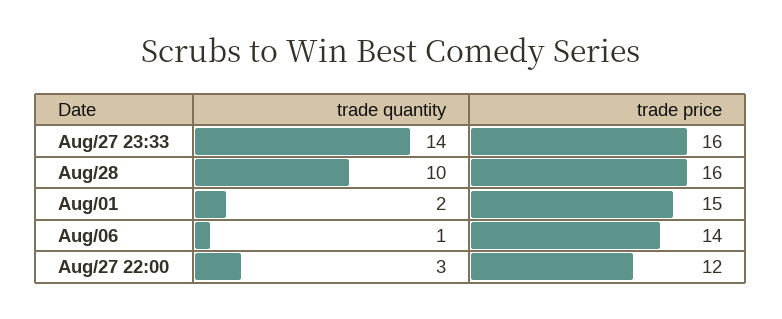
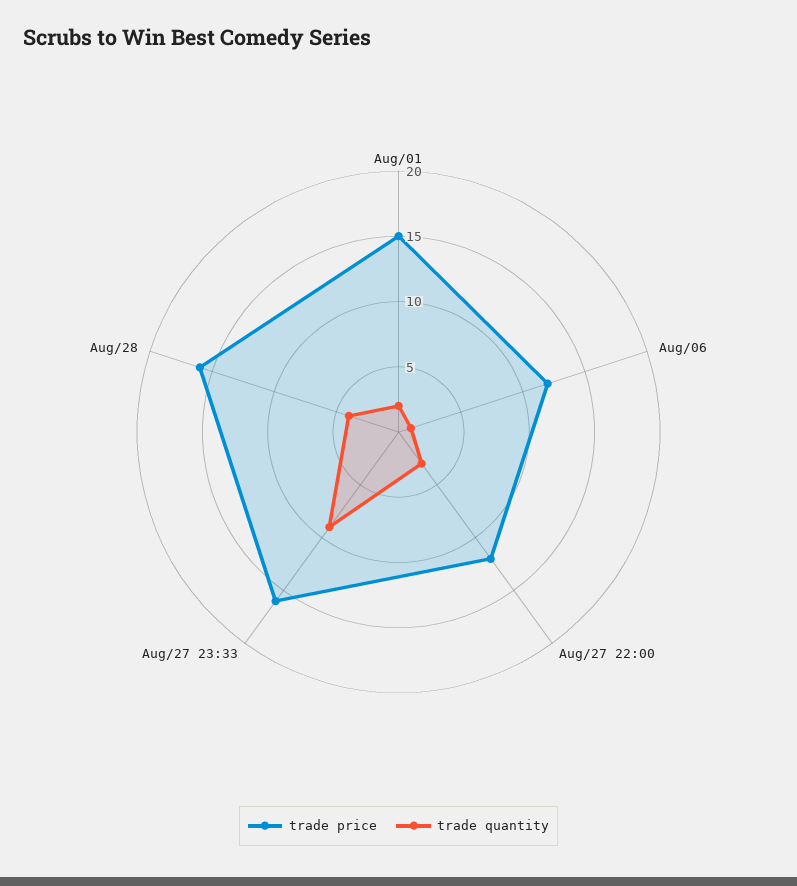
  {
    "trade quantity": {
-     "Aug/27 23:33": 14,
+     "Aug/27 23:33": 9,
-     "Aug/28": 10,
+     "Aug/28": 4,
      "Aug/01": 2,
      "Aug/06": 1,
      "Aug/27 22:00": 3
    },
    "trade price": {
      "Aug/27 23:33": 16,
      "Aug/28": 16,
      "Aug/01": 15,
-     "Aug/06": 14,
+     "Aug/06": 12,
      "Aug/27 22:00": 12
    }
  }

